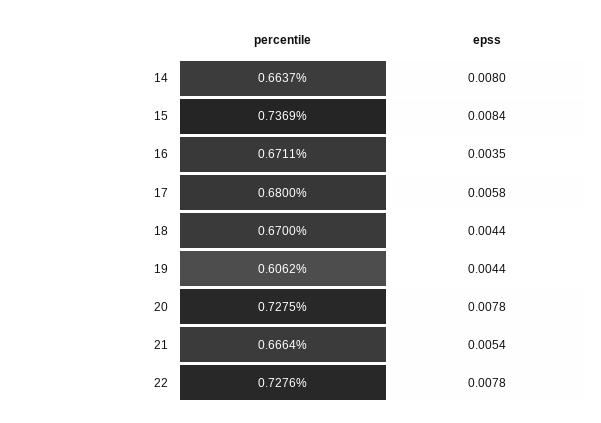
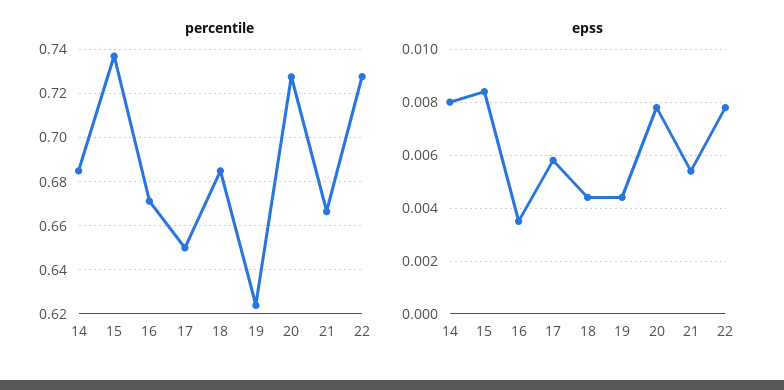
  {
    "percentile": {
-     "14": 0.6637,
+     "14": 0.685,
      "15": 0.7369,
      "16": 0.6711,
-     "17": 0.68,
+     "17": 0.65,
-     "18": 0.67,
+     "18": 0.685,
-     "19": 0.6062,
+     "19": 0.625,
      "20": 0.7275,
      "21": 0.6664,
      "22": 0.7276
    },
    "epss": {
      "14": 0.008,
      "15": 0.0084,
      "16": 0.0035,
      "17": 0.0058,
      "18": 0.0044,
      "19": 0.0044,
      "20": 0.0078,
      "21": 0.0054,
      "22": 0.0078
    }
  }

